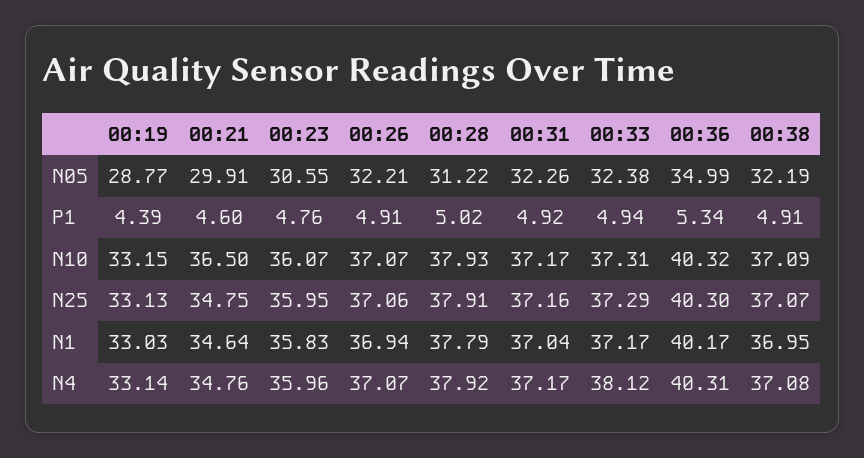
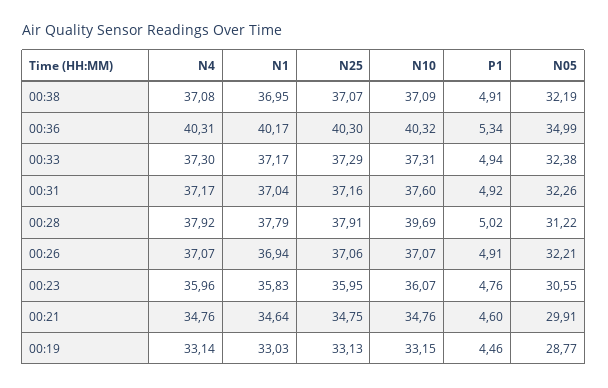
  {
    "00:19": {
      "N05": 28.77,
-     "P1": 4.39,
+     "P1": 4.46,
      "N10": 33.15,
      "N25": 33.13,
      "N1": 33.03,
      "N4": 33.14
    },
    "00:21": {
      "N05": 29.91,
      "P1": 4.6,
-     "N10": 36.5,
+     "N10": 34.76,
      "N25": 34.75,
      "N1": 34.64,
      "N4": 34.76
    },
    "00:23": {
      "N05": 30.55,
      "P1": 4.76,
      "N10": 36.07,
      "N25": 35.95,
      "N1": 35.83,
      "N4": 35.96
    },
    "00:26": {
      "N05": 32.21,
      "P1": 4.91,
      "N10": 37.07,
      "N25": 37.06,
      "N1": 36.94,
      "N4": 37.07
    },
    "00:28": {
      "N05": 31.22,
      "P1": 5.02,
-     "N10": 37.93,
+     "N10": 39.69,
      "N25": 37.91,
      "N1": 37.79,
      "N4": 37.92
    },
    "00:31": {
      "N05": 32.26,
      "P1": 4.92,
-     "N10": 37.17,
+     "N10": 37.6,
      "N25": 37.16,
      "N1": 37.04,
      "N4": 37.17
    },
    "00:33": {
      "N05": 32.38,
      "P1": 4.94,
      "N10": 37.31,
      "N25": 37.29,
      "N1": 37.17,
-     "N4": 38.12
+     "N4": 37.3
    },
    "00:36": {
      "N05": 34.99,
      "P1": 5.34,
      "N10": 40.32,
      "N25": 40.3,
      "N1": 40.17,
      "N4": 40.31
    },
    "00:38": {
      "N05": 32.19,
      "P1": 4.91,
      "N10": 37.09,
      "N25": 37.07,
      "N1": 36.95,
      "N4": 37.08
    }
  }

